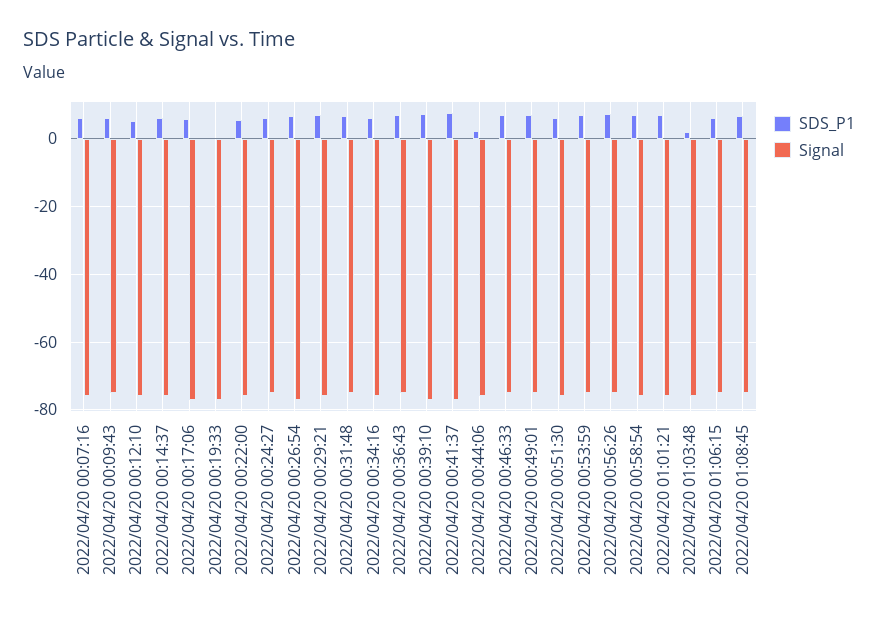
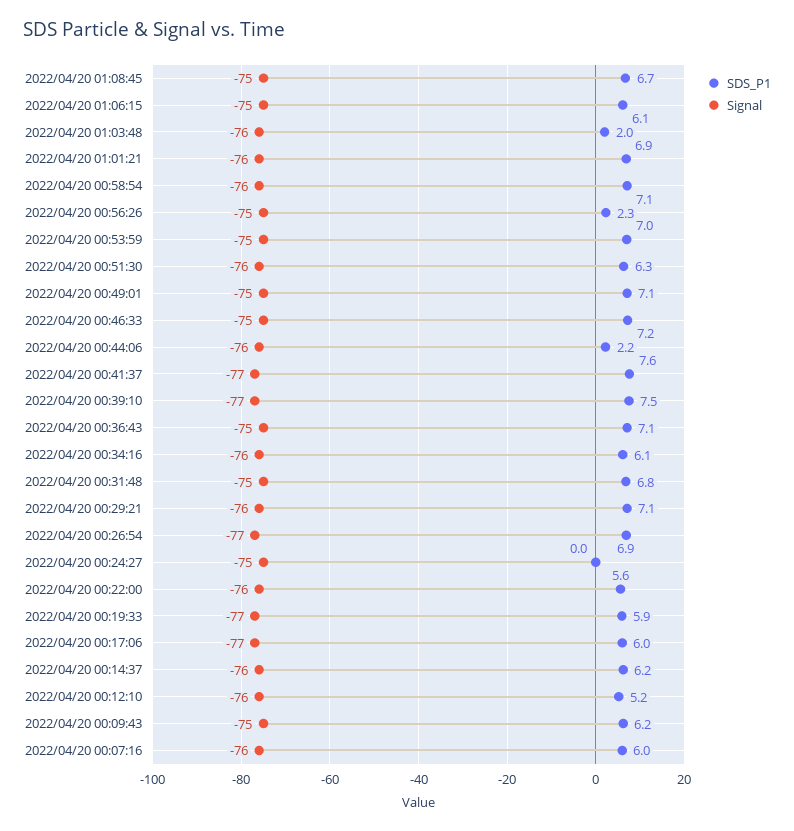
  {
    "SDS_P1": {
      "2022/04/20 00:07:16": 6,
      "2022/04/20 00:09:43": 6.2,
      "2022/04/20 00:12:10": 5.2,
      "2022/04/20 00:14:37": 6.2,
      "2022/04/20 00:17:06": 6,
-     "2022/04/20 00:19:33": 0,
+     "2022/04/20 00:19:33": 5.9,
      "2022/04/20 00:22:00": 5.6,
-     "2022/04/20 00:24:27": 6,
+     "2022/04/20 00:24:27": 0,
      "2022/04/20 00:26:54": 6.9,
      "2022/04/20 00:29:21": 7.1,
      "2022/04/20 00:31:48": 6.8,
      "2022/04/20 00:34:16": 6.1,
      "2022/04/20 00:36:43": 7.1,
      "2022/04/20 00:39:10": 7.5,
      "2022/04/20 00:41:37": 7.6,
      "2022/04/20 00:44:06": 2.2,
      "2022/04/20 00:46:33": 7.2,
      "2022/04/20 00:49:01": 7.1,
      "2022/04/20 00:51:30": 6.3,
      "2022/04/20 00:53:59": 7,
-     "2022/04/20 00:56:26": 8,
+     "2022/04/20 00:56:26": 2.3,
      "2022/04/20 00:58:54": 7.1,
      "2022/04/20 01:01:21": 6.9,
      "2022/04/20 01:03:48": 2,
      "2022/04/20 01:06:15": 6.1,
      "2022/04/20 01:08:45": 6.7
    },
    "Signal": {
      "2022/04/20 00:07:16": -76,
      "2022/04/20 00:09:43": -75,
      "2022/04/20 00:12:10": -76,
      "2022/04/20 00:14:37": -76,
      "2022/04/20 00:17:06": -77,
      "2022/04/20 00:19:33": -77,
      "2022/04/20 00:22:00": -76,
      "2022/04/20 00:24:27": -75,
      "2022/04/20 00:26:54": -77,
      "2022/04/20 00:29:21": -76,
      "2022/04/20 00:31:48": -75,
      "2022/04/20 00:34:16": -76,
      "2022/04/20 00:36:43": -75,
      "2022/04/20 00:39:10": -77,
      "2022/04/20 00:41:37": -77,
      "2022/04/20 00:44:06": -76,
      "2022/04/20 00:46:33": -75,
      "2022/04/20 00:49:01": -75,
      "2022/04/20 00:51:30": -76,
      "2022/04/20 00:53:59": -75,
      "2022/04/20 00:56:26": -75,
      "2022/04/20 00:58:54": -76,
      "2022/04/20 01:01:21": -76,
      "2022/04/20 01:03:48": -76,
      "2022/04/20 01:06:15": -75,
      "2022/04/20 01:08:45": -75
    }
  }

